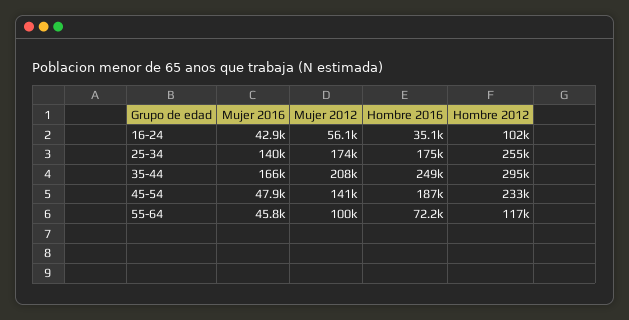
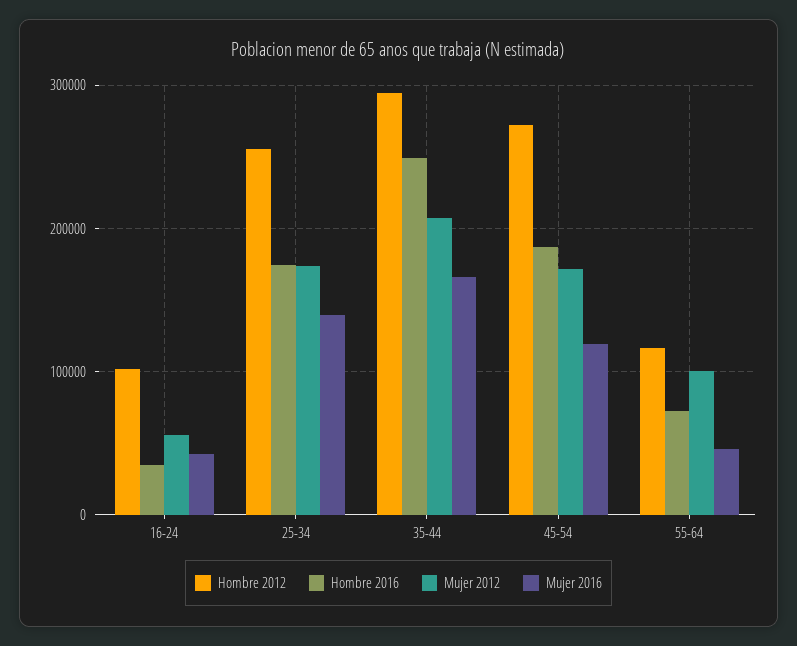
  {
    "Mujer 2016": {
      "16-24": 42900,
      "25-34": 140000,
      "35-44": 166000,
-     "45-54": 47900,
+     "45-54": 120000,
      "55-64": 45800
    },
    "Mujer 2012": {
      "16-24": 56100,
      "25-34": 174000,
      "35-44": 208000,
-     "45-54": 141000,
+     "45-54": 170000,
      "55-64": 100000
    },
    "Hombre 2016": {
      "16-24": 35100,
      "25-34": 175000,
      "35-44": 249000,
      "45-54": 187000,
      "55-64": 72200
    },
    "Hombre 2012": {
      "16-24": 102000,
      "25-34": 255000,
      "35-44": 295000,
-     "45-54": 233000,
+     "45-54": 270000,
      "55-64": 117000
    }
  }

